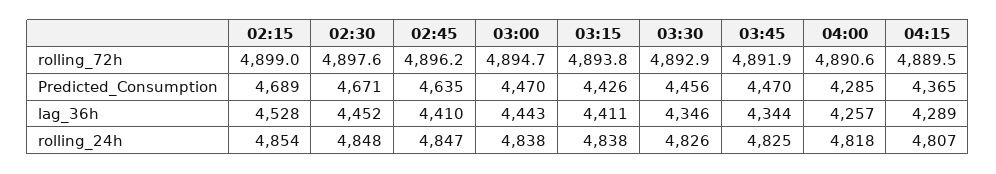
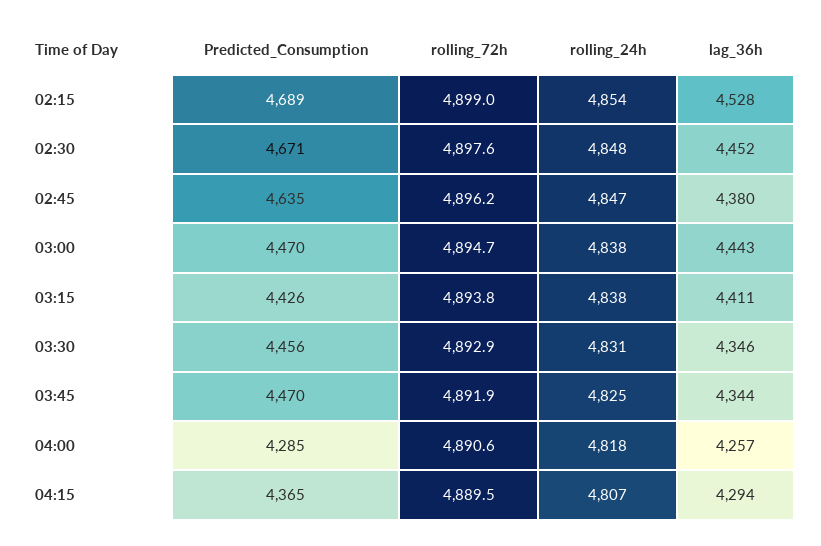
  {
    "02:15": {
      "rolling_72h": 4899,
      "Predicted_Consumption": 4689,
      "lag_36h": 4528,
      "rolling_24h": 4854
    },
    "02:30": {
      "rolling_72h": 4897.6,
      "Predicted_Consumption": 4671,
      "lag_36h": 4452,
      "rolling_24h": 4848
    },
    "02:45": {
      "rolling_72h": 4896.2,
      "Predicted_Consumption": 4635,
-     "lag_36h": 4410,
+     "lag_36h": 4380,
      "rolling_24h": 4847
    },
    "03:00": {
      "rolling_72h": 4894.7,
      "Predicted_Consumption": 4470,
      "lag_36h": 4443,
      "rolling_24h": 4838
    },
    "03:15": {
      "rolling_72h": 4893.8,
      "Predicted_Consumption": 4426,
      "lag_36h": 4411,
      "rolling_24h": 4838
    },
    "03:30": {
      "rolling_72h": 4892.9,
      "Predicted_Consumption": 4456,
      "lag_36h": 4346,
-     "rolling_24h": 4826
+     "rolling_24h": 4831
    },
    "03:45": {
      "rolling_72h": 4891.9,
      "Predicted_Consumption": 4470,
      "lag_36h": 4344,
      "rolling_24h": 4825
    },
    "04:00": {
      "rolling_72h": 4890.6,
      "Predicted_Consumption": 4285,
      "lag_36h": 4257,
      "rolling_24h": 4818
    },
    "04:15": {
      "rolling_72h": 4889.5,
      "Predicted_Consumption": 4365,
-     "lag_36h": 4289,
+     "lag_36h": 4294,
      "rolling_24h": 4807
    }
  }

